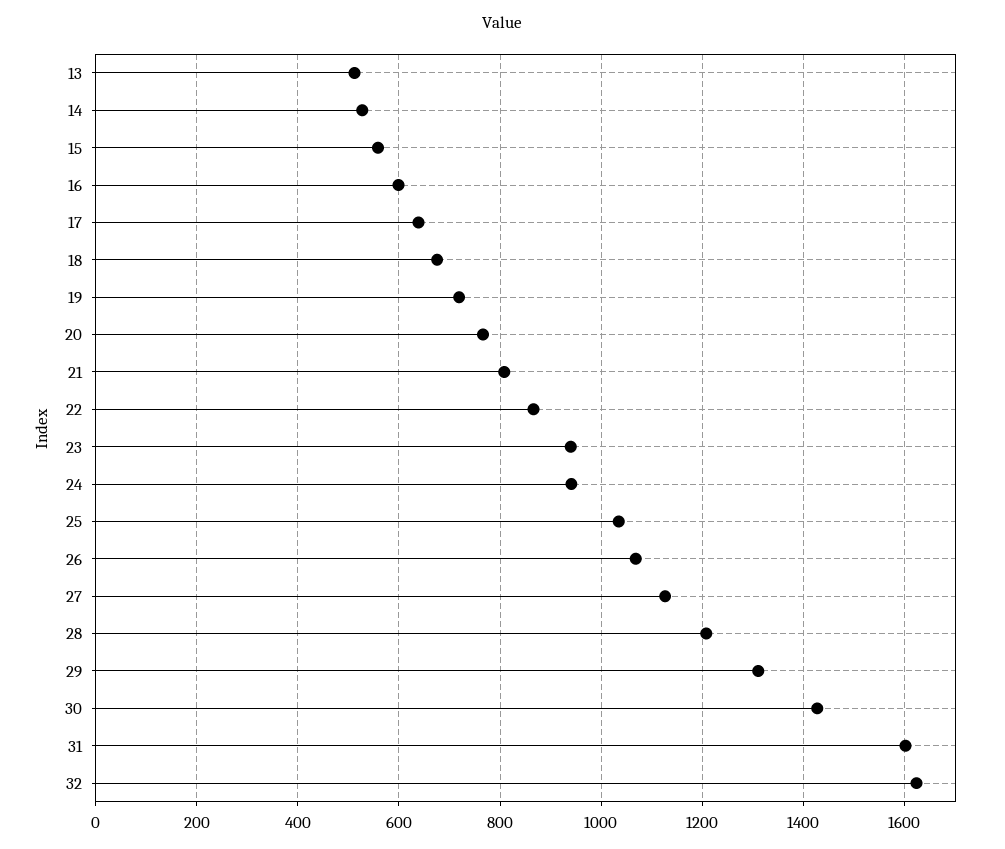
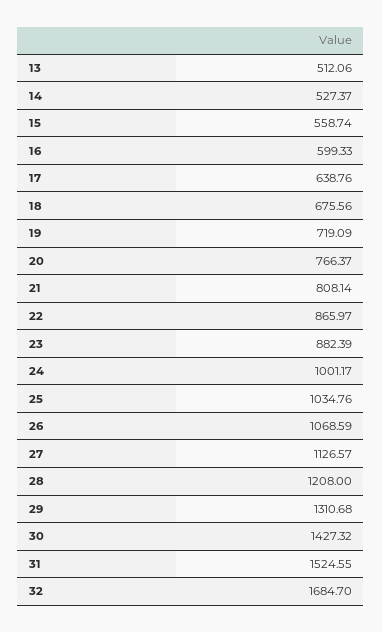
  {
    "13": 512.06,
    "14": 527.37,
    "15": 558.74,
    "16": 599.33,
    "17": 638.76,
    "18": 675.56,
    "19": 719.09,
    "20": 766.37,
    "21": 808.14,
    "22": 865.97,
-   "23": 940,
+   "23": 882.39,
-   "24": 940,
+   "24": 1001.17,
    "25": 1034.76,
    "26": 1068.59,
    "27": 1126.57,
    "28": 1208,
    "29": 1310.68,
    "30": 1427.32,
-   "31": 1600,
+   "31": 1524.55,
-   "32": 1620
+   "32": 1684.7
  }

